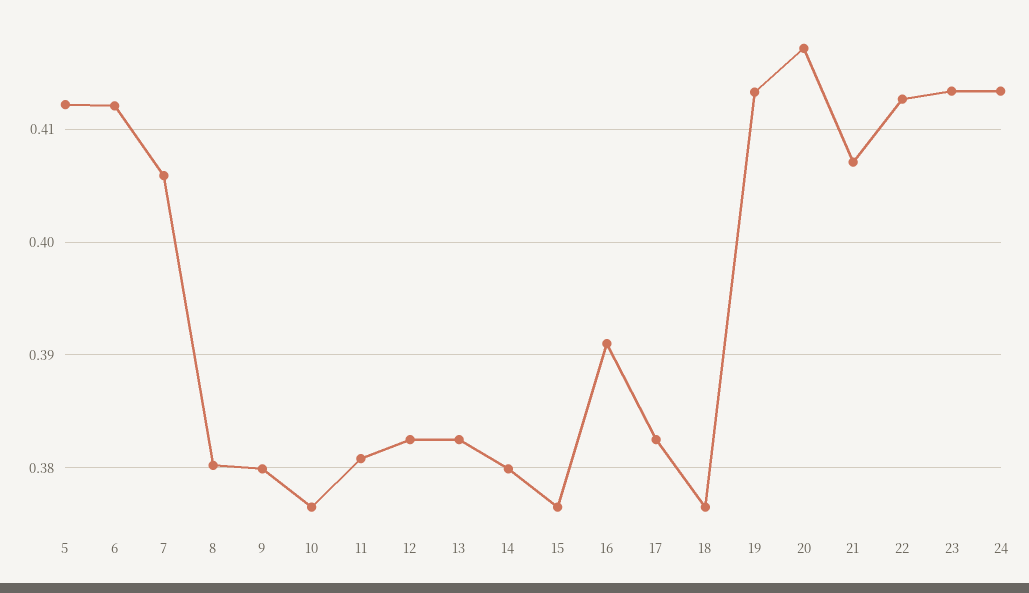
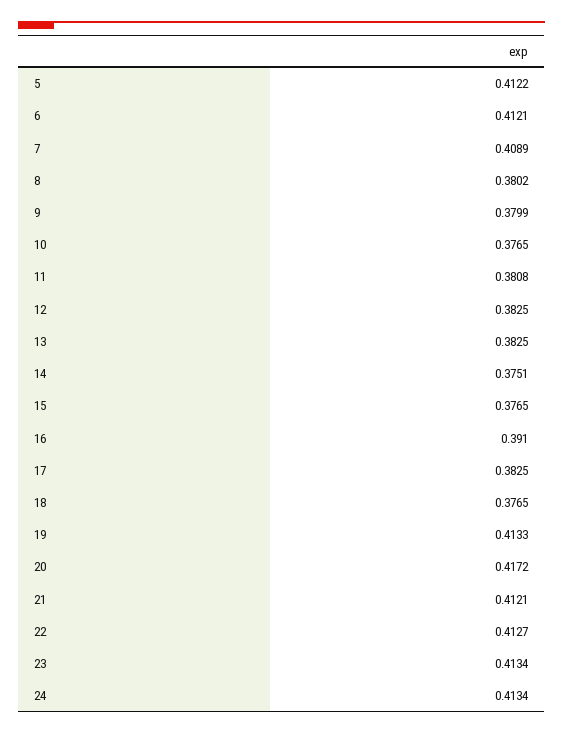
  {
    "5": 0.4122,
    "6": 0.4121,
-   "7": 0.406,
+   "7": 0.4089,
    "8": 0.3802,
    "9": 0.3799,
    "10": 0.3765,
    "11": 0.3808,
    "12": 0.3825,
    "13": 0.3825,
-   "14": 0.38,
+   "14": 0.3751,
    "15": 0.3765,
    "16": 0.391,
    "17": 0.3825,
    "18": 0.3765,
    "19": 0.4133,
    "20": 0.4172,
-   "21": 0.407,
+   "21": 0.4121,
    "22": 0.4127,
    "23": 0.4134,
    "24": 0.4134
  }

